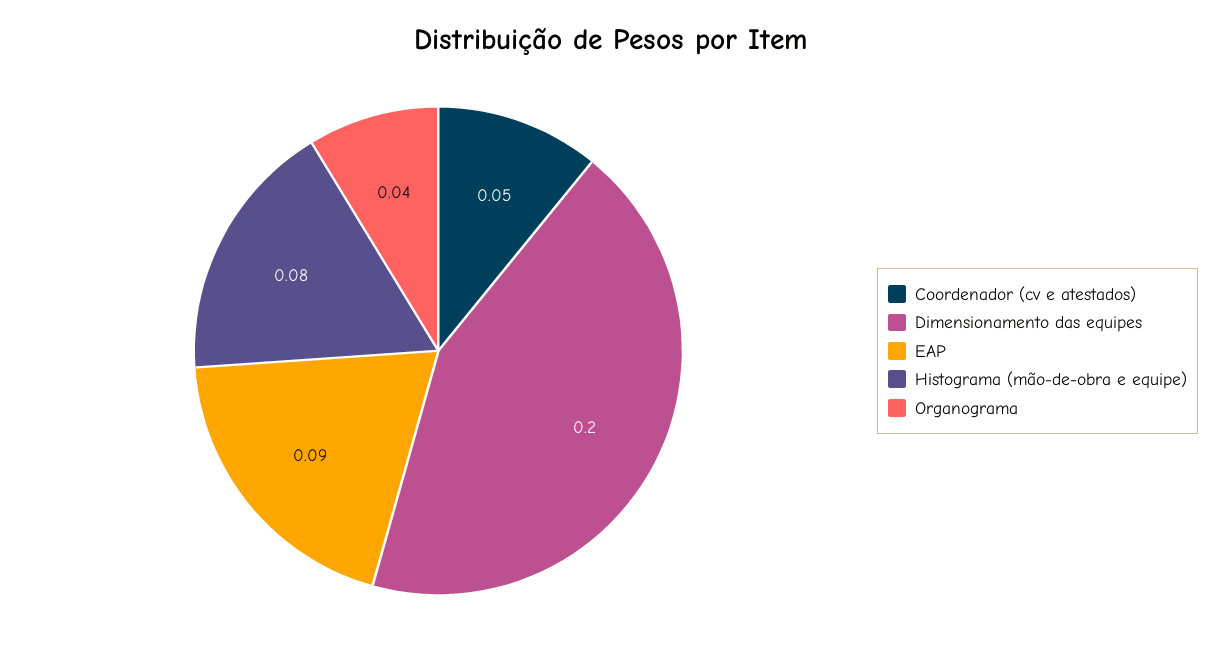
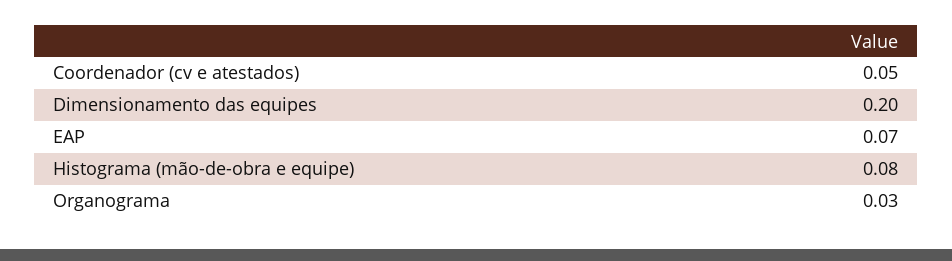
  {
    "Coordenador (cv e atestados)": 0.05,
    "Dimensionamento das equipes": 0.2,
-   "EAP": 0.09,
+   "EAP": 0.07,
    "Histograma (mão-de-obra e equipe)": 0.08,
-   "Organograma": 0.04
+   "Organograma": 0.03
  }

